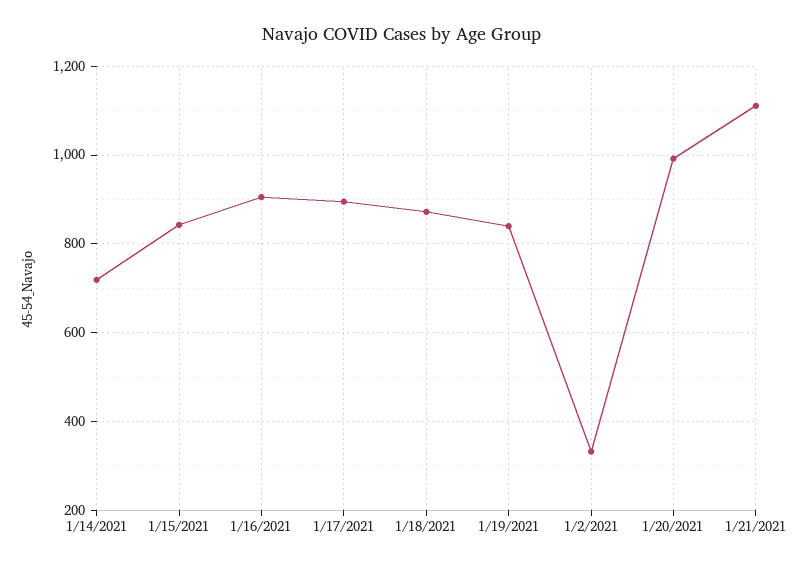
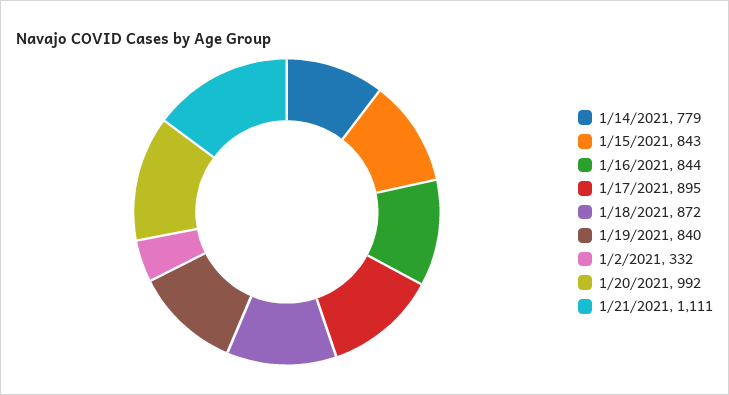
  {
-   "1/14/2021": 720,
+   "1/14/2021": 779,
    "1/15/2021": 843,
-   "1/16/2021": 900,
+   "1/16/2021": 844,
    "1/17/2021": 895,
    "1/18/2021": 872,
    "1/19/2021": 840,
    "1/2/2021": 332,
    "1/20/2021": 992,
    "1/21/2021": 1111
  }

